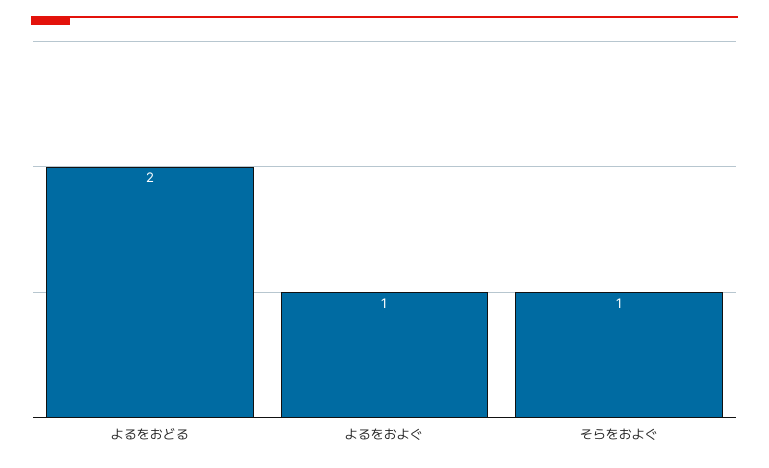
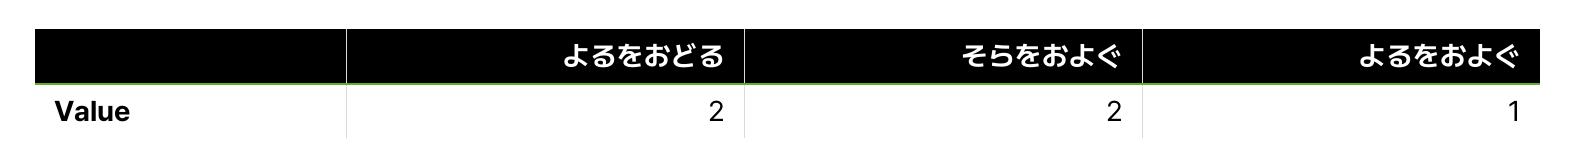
  {
    "よるをおどる": 2,
    "よるをおよぐ": 1,
-   "そらをおよぐ": 1
+   "そらをおよぐ": 2
  }

